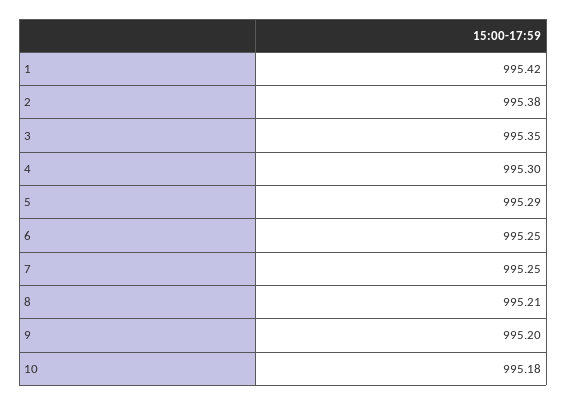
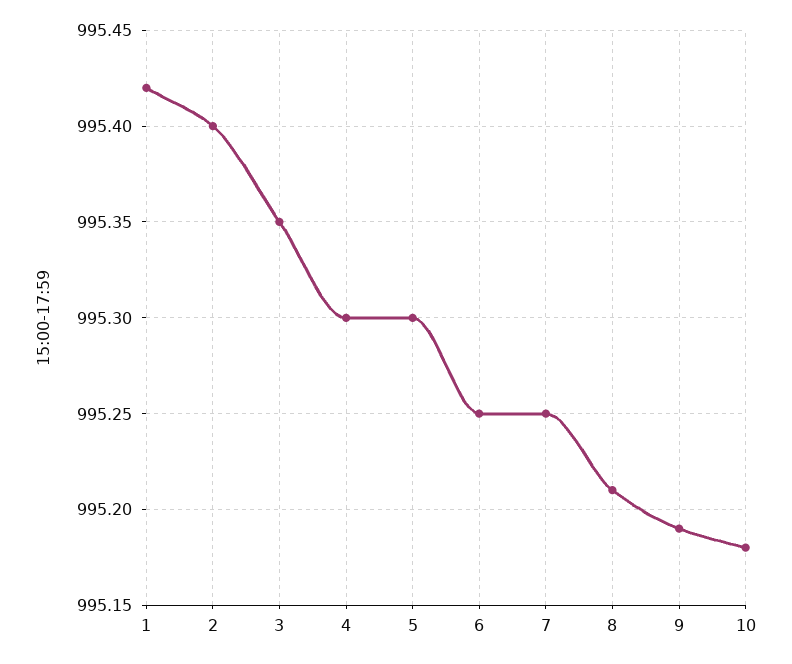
  {
    "1": 995.42,
-   "2": 995.38,
+   "2": 995.4,
    "3": 995.35,
    "4": 995.3,
-   "5": 995.29,
+   "5": 995.3,
    "6": 995.25,
    "7": 995.25,
    "8": 995.21,
-   "9": 995.2,
+   "9": 995.19,
    "10": 995.18
  }

